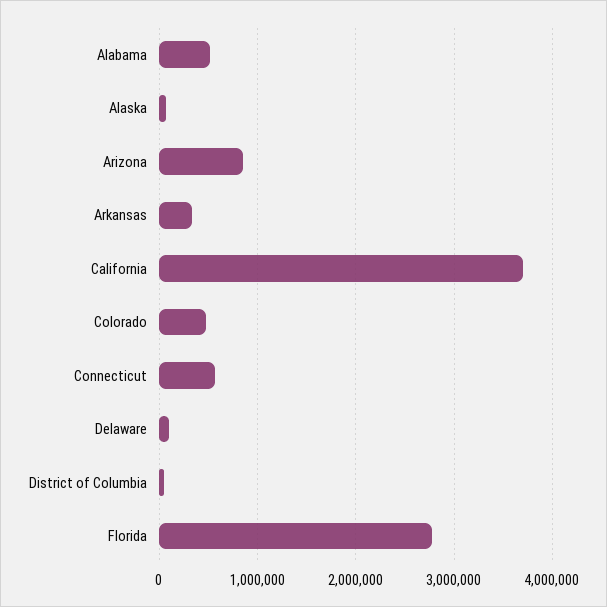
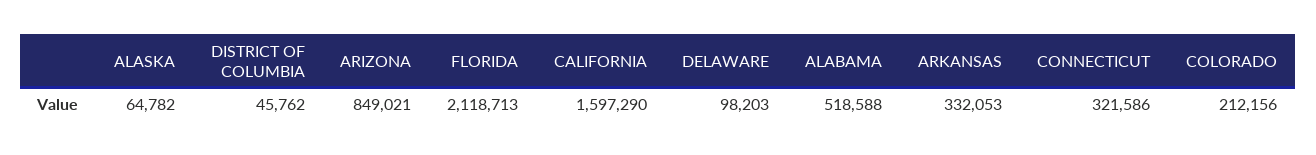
  {
    "Alabama": 518588,
    "Alaska": 64782,
    "Arizona": 849021,
    "Arkansas": 332053,
-   "California": 3700000,
+   "California": 1597290,
-   "Colorado": 500000,
+   "Colorado": 212156,
-   "Connecticut": 600000,
+   "Connecticut": 321586,
    "Delaware": 98203,
    "District of Columbia": 45762,
-   "Florida": 2800000
+   "Florida": 2118713
  }

